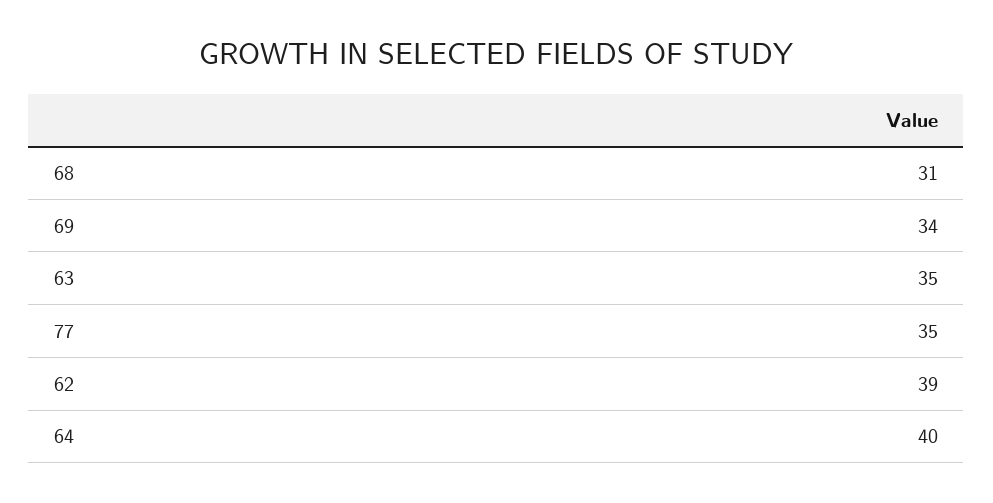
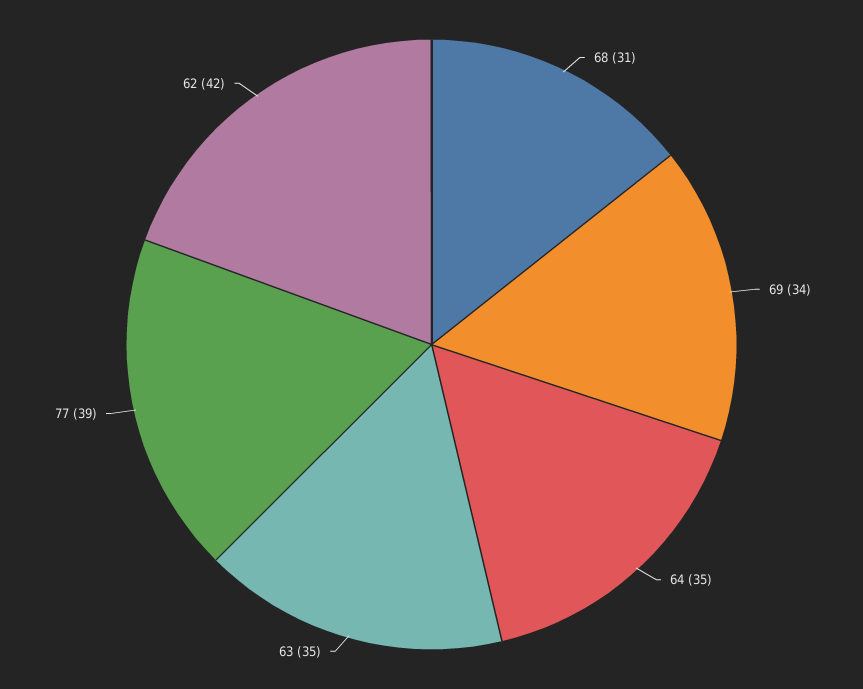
  {
    "68": 31,
    "69": 34,
    "63": 35,
-   "77": 35,
+   "77": 39,
-   "62": 39,
+   "62": 42,
-   "64": 40
+   "64": 35
  }

